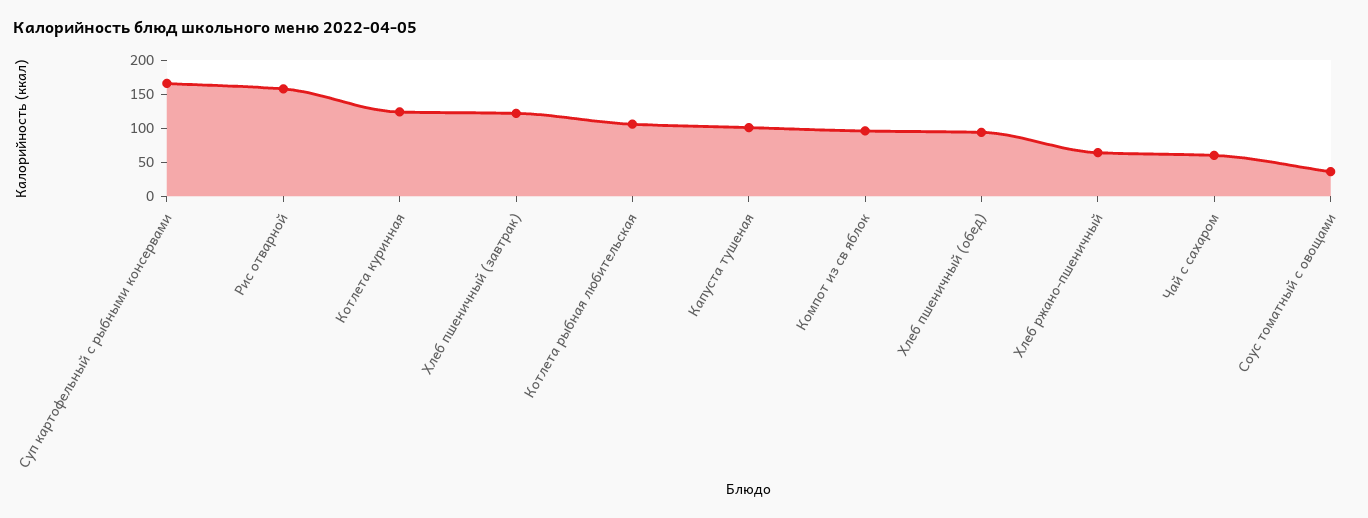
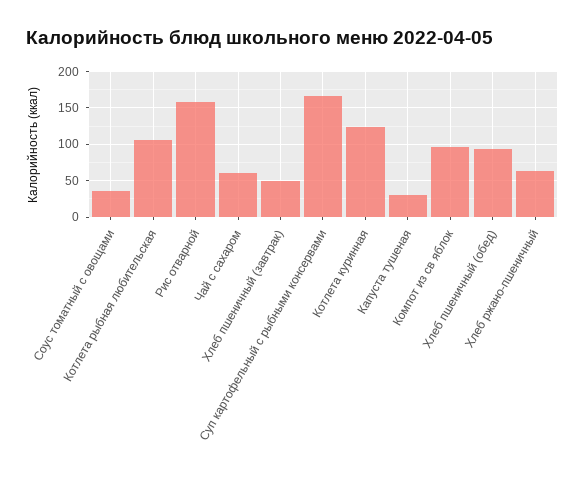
  {
    "Суп картофельный с рыбными консервами": 170,
    "Рис отварной": 160,
    "Котлета куринная": 120,
-   "Хлеб пшеничный (завтрак)": 125,
+   "Хлеб пшеничный (завтрак)": 50,
    "Котлета рыбная любительская": 110,
-   "Капуста тушеная": 100,
+   "Капуста тушеная": 30,
    "Компот из св яблок": 100,
    "Хлеб пшеничный (обед)": 90,
    "Хлеб ржано-пшеничный": 60,
    "Чай с сахаром": 60,
    "Соус томатный с овощами": 40
  }

